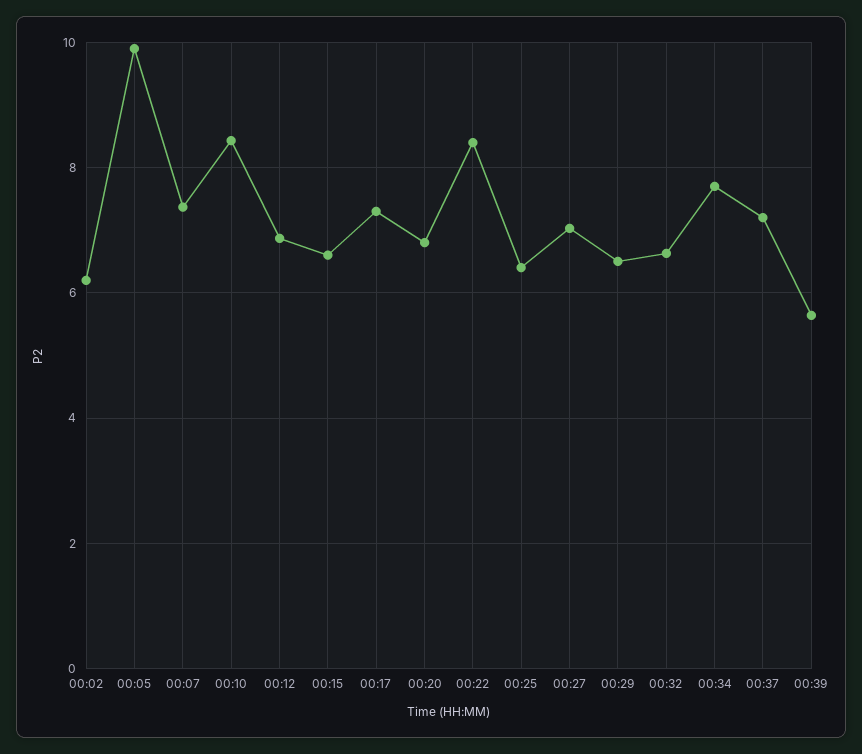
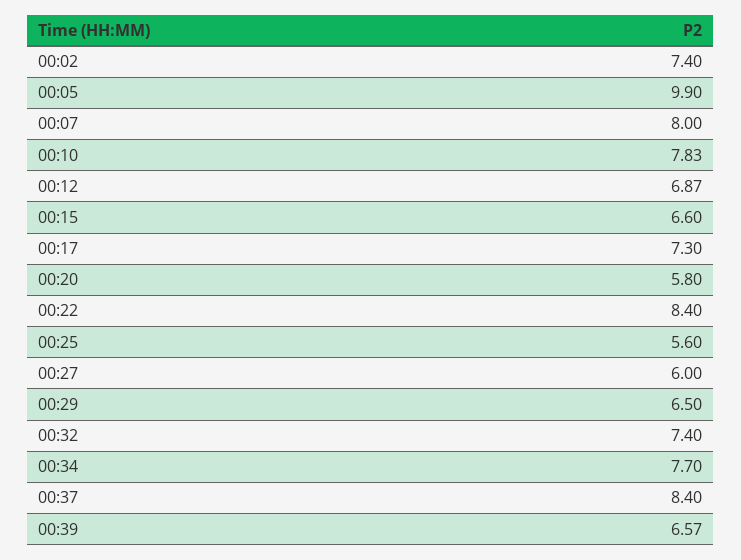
  {
-   "00:02": 6.2,
+   "00:02": 7.4,
    "00:05": 9.9,
-   "00:07": 7.4,
+   "00:07": 8,
-   "00:10": 8.4,
+   "00:10": 7.83,
    "00:12": 6.87,
    "00:15": 6.6,
    "00:17": 7.3,
-   "00:20": 6.8,
+   "00:20": 5.8,
    "00:22": 8.4,
-   "00:25": 6.4,
+   "00:25": 5.6,
-   "00:27": 7,
+   "00:27": 6,
    "00:29": 6.5,
-   "00:32": 6.6,
+   "00:32": 7.4,
    "00:34": 7.7,
-   "00:37": 7.2,
+   "00:37": 8.4,
-   "00:39": 5.6
+   "00:39": 6.57
  }

